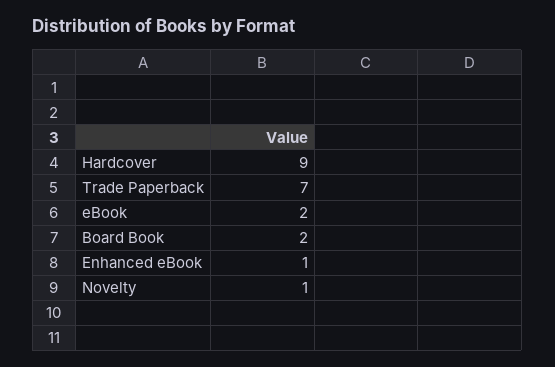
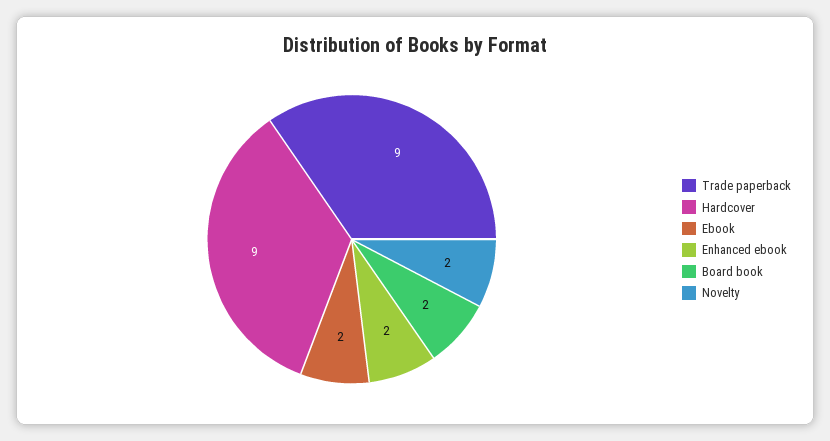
  {
    "Hardcover": 9,
-   "Trade Paperback": 7,
+   "Trade Paperback": 9,
    "eBook": 2,
    "Board Book": 2,
-   "Enhanced eBook": 1,
+   "Enhanced eBook": 2,
-   "Novelty": 1
+   "Novelty": 2
  }

